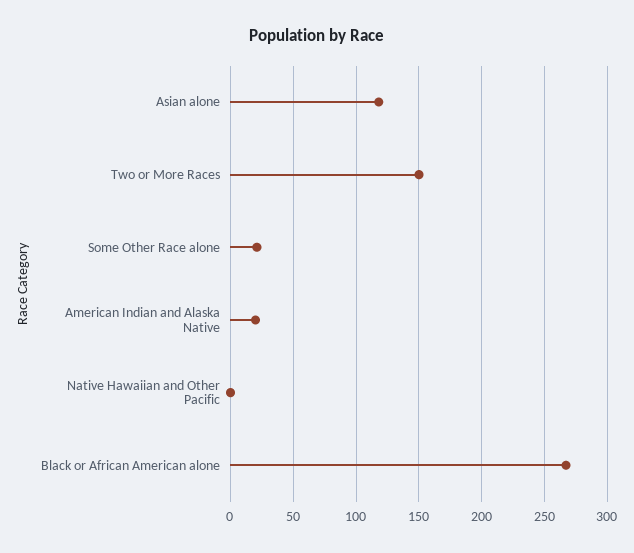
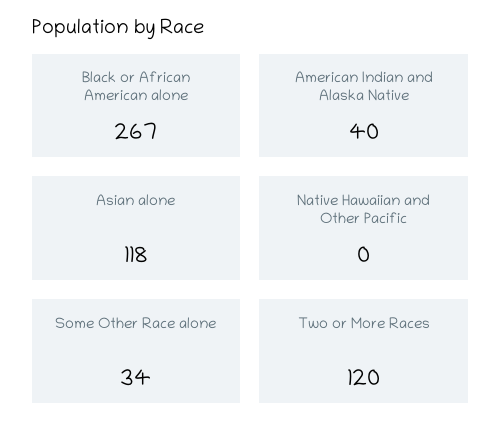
  {
    "Asian alone": 118,
-   "Two or More Races": 150,
+   "Two or More Races": 120,
-   "Some Other Race alone": 20,
+   "Some Other Race alone": 34,
-   "American Indian and Alaska Native": 20,
+   "American Indian and Alaska Native": 40,
    "Native Hawaiian and Other Pacific": 0,
    "Black or African American alone": 267
  }

